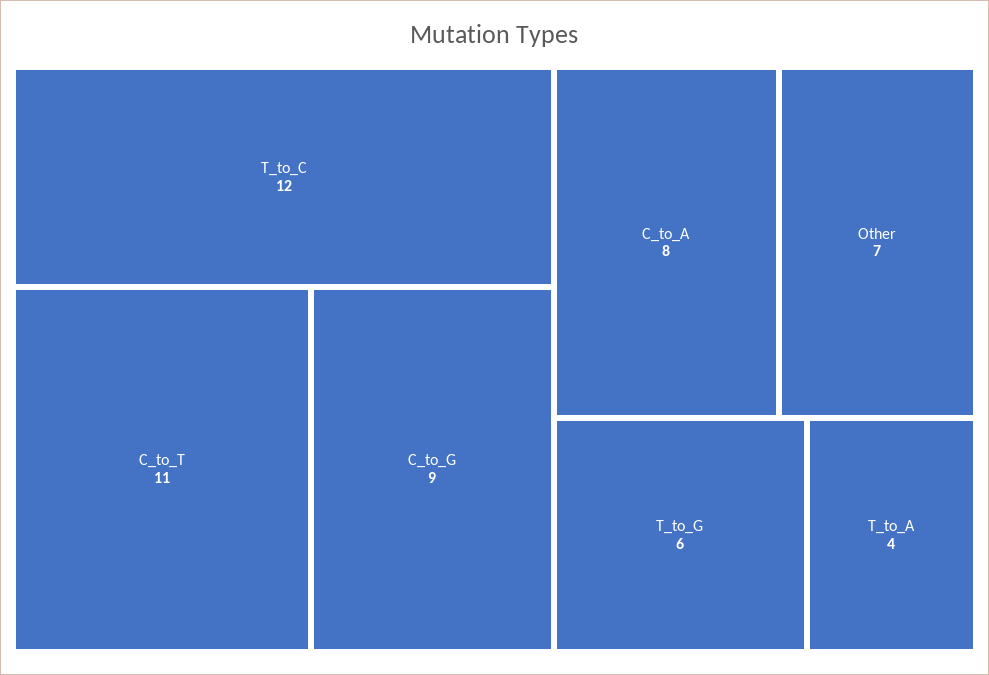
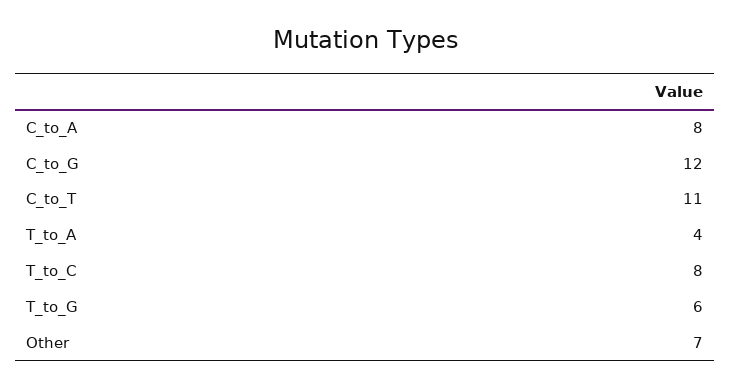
  {
-   "T_to_C": 12,
+   "T_to_C": 8,
    "C_to_T": 11,
-   "C_to_G": 9,
+   "C_to_G": 12,
    "C_to_A": 8,
    "Other": 7,
    "T_to_G": 6,
    "T_to_A": 4
  }

